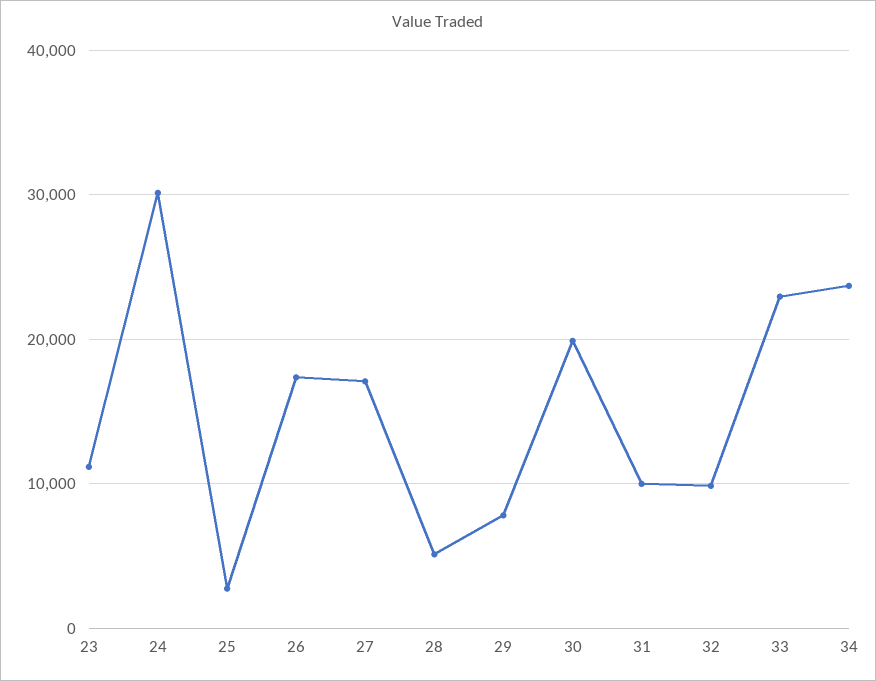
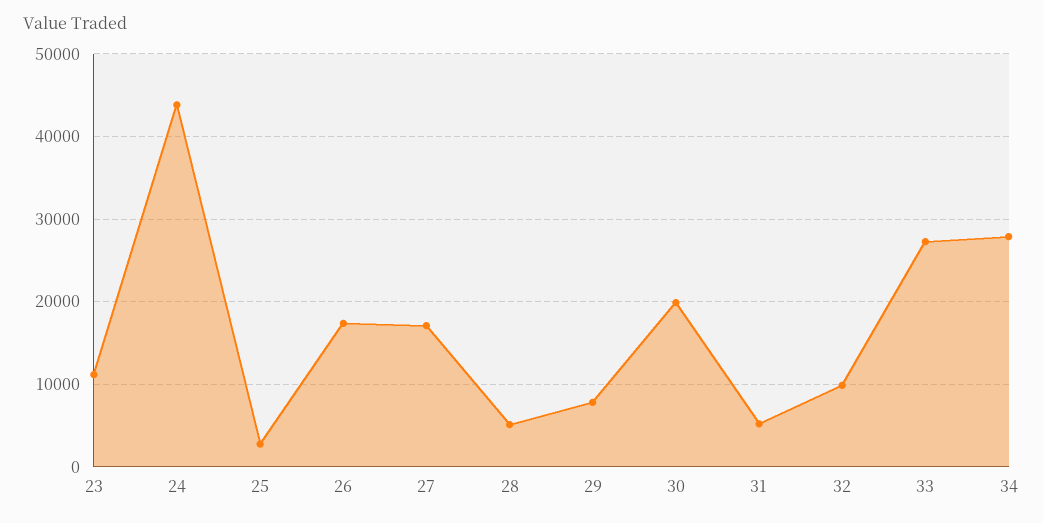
  {
    "23": 11000,
-   "24": 30000,
+   "24": 44000,
    "25": 3000,
    "26": 17000,
    "27": 17000,
    "28": 5000,
    "29": 8000,
    "30": 20000,
-   "31": 10000,
+   "31": 5000,
    "32": 10000,
-   "33": 23000,
+   "33": 27000,
-   "34": 24000
+   "34": 28000
  }

